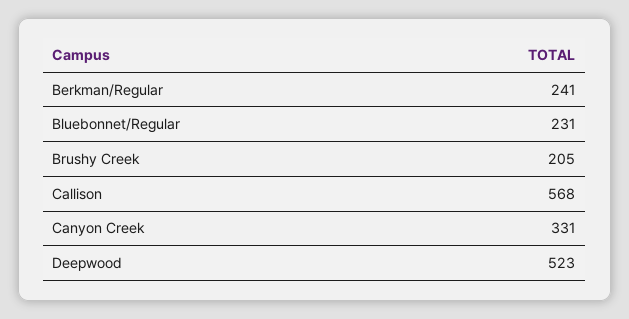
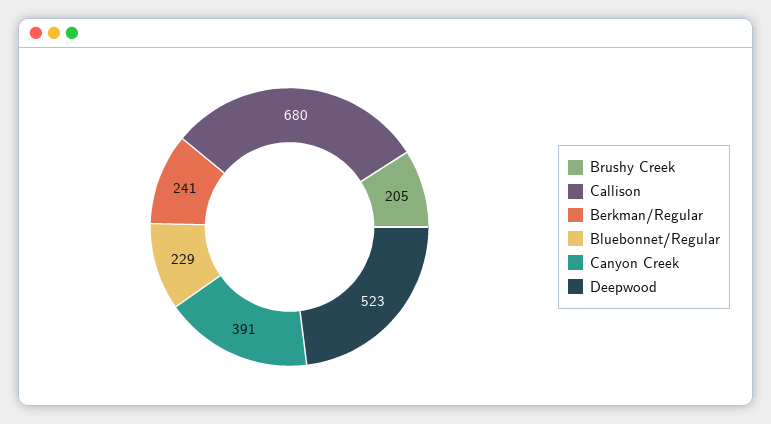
  {
    "Berkman/Regular": 241,
-   "Bluebonnet/Regular": 231,
+   "Bluebonnet/Regular": 229,
    "Brushy Creek": 205,
-   "Callison": 568,
+   "Callison": 680,
-   "Canyon Creek": 331,
+   "Canyon Creek": 391,
    "Deepwood": 523
  }

